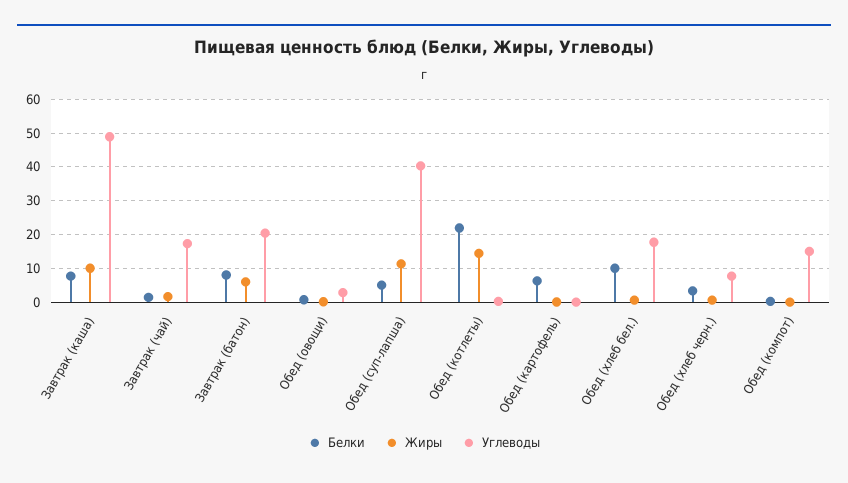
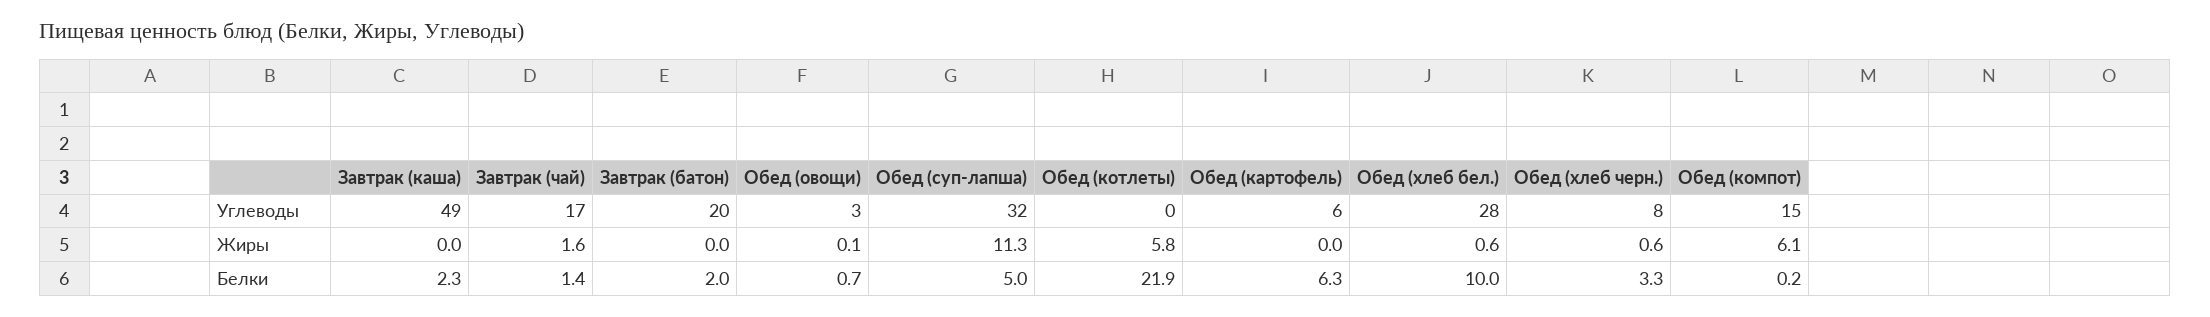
  {
    "Белки": {
-     "Завтрак (каша)": 8,
+     "Завтрак (каша)": 2.3,
      "Завтрак (чай)": 1.4,
-     "Завтрак (батон)": 8,
+     "Завтрак (батон)": 2,
      "Обед (овощи)": 0.7,
      "Обед (суп-лапша)": 5,
      "Обед (котлеты)": 21.9,
      "Обед (картофель)": 6.3,
      "Обед (хлеб бел.)": 10,
      "Обед (хлеб черн.)": 3.3,
      "Обед (компот)": 0.2
    },
    "Жиры": {
-     "Завтрак (каша)": 10,
+     "Завтрак (каша)": 0,
      "Завтрак (чай)": 1.6,
-     "Завтрак (батон)": 6,
+     "Завтрак (батон)": 0,
      "Обед (овощи)": 0.1,
      "Обед (суп-лапша)": 11.3,
-     "Обед (котлеты)": 14,
+     "Обед (котлеты)": 5.8,
      "Обед (картофель)": 0,
      "Обед (хлеб бел.)": 0.6,
      "Обед (хлеб черн.)": 0.6,
-     "Обед (компот)": 0
+     "Обед (компот)": 6.1
    },
    "Углеводы": {
      "Завтрак (каша)": 49,
      "Завтрак (чай)": 17,
      "Завтрак (батон)": 20,
      "Обед (овощи)": 3,
-     "Обед (суп-лапша)": 40,
+     "Обед (суп-лапша)": 32,
      "Обед (котлеты)": 0,
-     "Обед (картофель)": 0,
+     "Обед (картофель)": 6,
-     "Обед (хлеб бел.)": 18,
+     "Обед (хлеб бел.)": 28,
      "Обед (хлеб черн.)": 8,
      "Обед (компот)": 15
    }
  }

